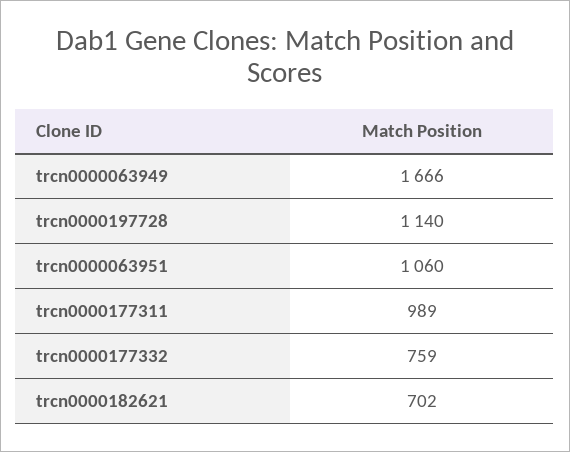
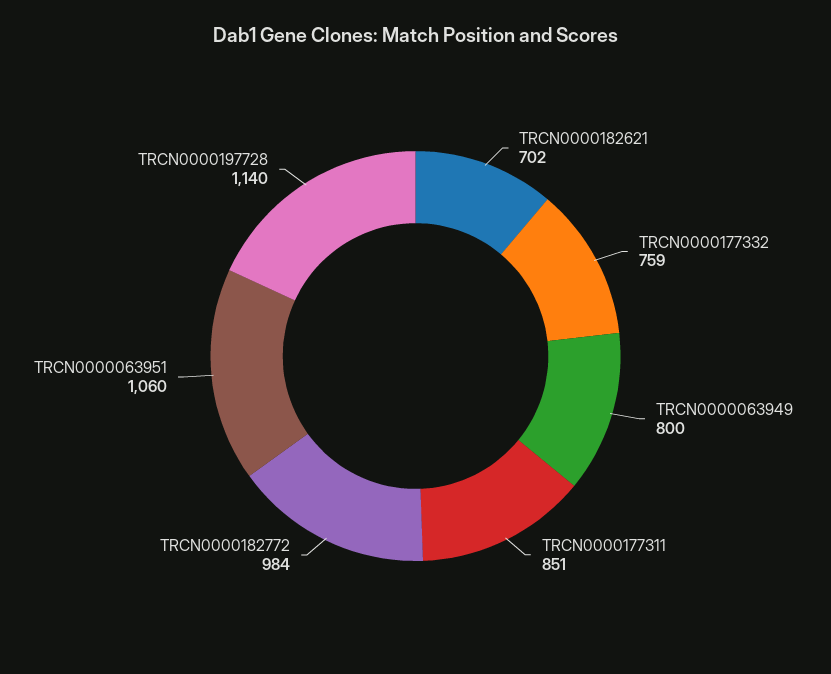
  {
-   "trcn0000063949": 1666,
+   "trcn0000063949": 800,
    "trcn0000197728": 1140,
    "trcn0000063951": 1060,
-   "trcn0000177311": 989,
+   "trcn0000177311": 851,
    "trcn0000177332": 759,
-   "trcn0000182621": 702
+   "trcn0000182621": 702,
+   "TRCN0000182772": 984
  }

